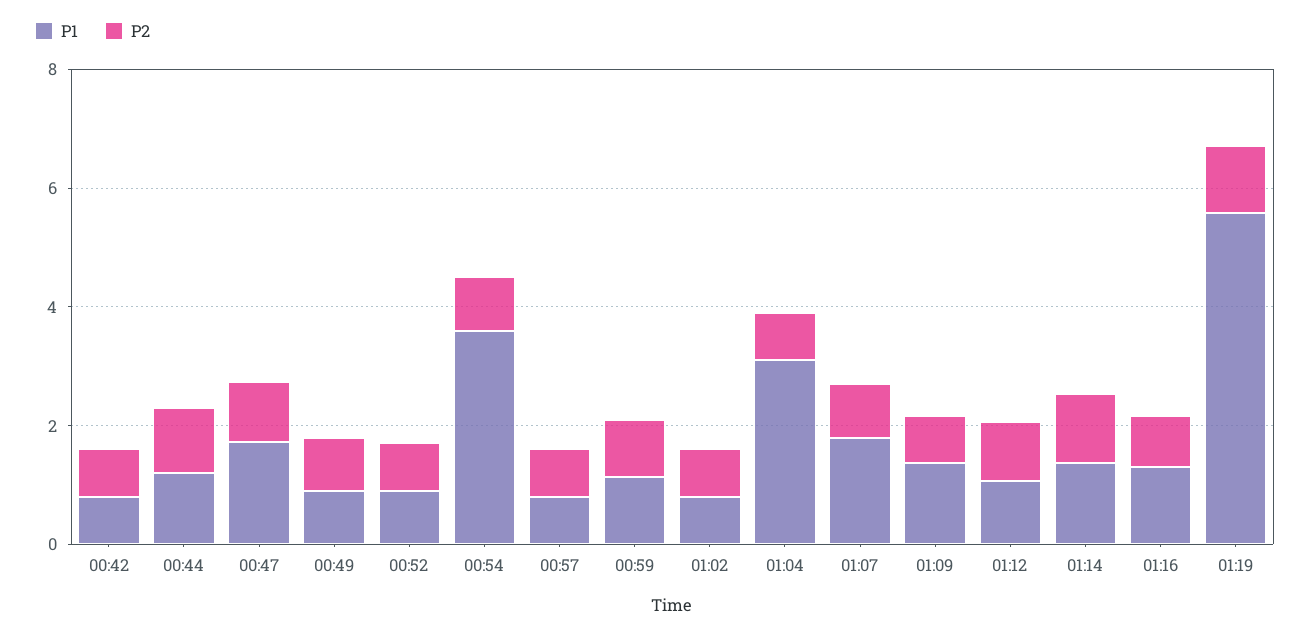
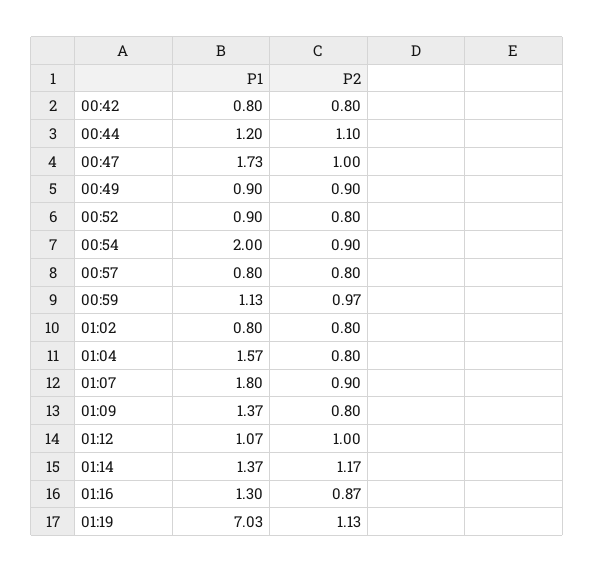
  {
    "P1": {
      "00:42": 0.8,
      "00:44": 1.2,
      "00:47": 1.73,
      "00:49": 0.9,
      "00:52": 0.9,
-     "00:54": 3.5,
+     "00:54": 2,
      "00:57": 0.8,
      "00:59": 1.13,
      "01:02": 0.8,
-     "01:04": 3,
+     "01:04": 1.57,
      "01:07": 1.8,
      "01:09": 1.37,
      "01:12": 1.07,
      "01:14": 1.37,
      "01:16": 1.3,
-     "01:19": 5.5
+     "01:19": 7.03
    },
    "P2": {
      "00:42": 0.8,
      "00:44": 1.1,
      "00:47": 1,
      "00:49": 0.9,
      "00:52": 0.8,
      "00:54": 0.9,
      "00:57": 0.8,
      "00:59": 0.97,
      "01:02": 0.8,
      "01:04": 0.8,
      "01:07": 0.9,
      "01:09": 0.8,
      "01:12": 1,
      "01:14": 1.17,
      "01:16": 0.87,
      "01:19": 1.13
    }
  }

